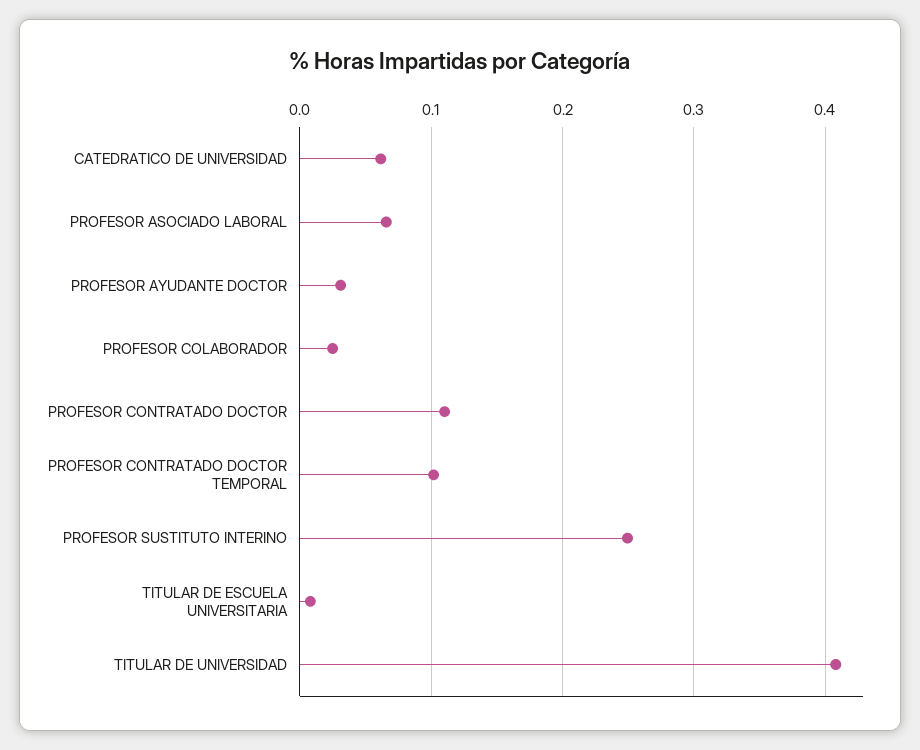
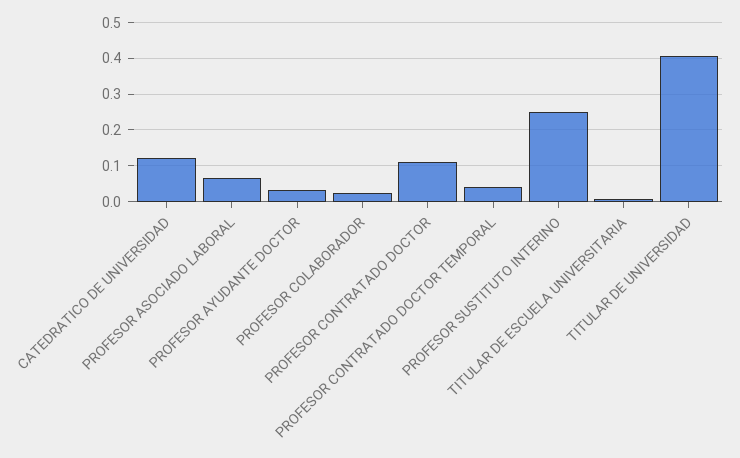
  {
-   "CATEDRATICO DE UNIVERSIDAD": 0.06,
+   "CATEDRATICO DE UNIVERSIDAD": 0.12,
    "PROFESOR ASOCIADO LABORAL": 0.07,
    "PROFESOR AYUDANTE DOCTOR": 0.03,
    "PROFESOR COLABORADOR": 0.02,
    "PROFESOR CONTRATADO DOCTOR": 0.11,
-   "PROFESOR CONTRATADO DOCTOR TEMPORAL": 0.1,
+   "PROFESOR CONTRATADO DOCTOR TEMPORAL": 0.04,
    "PROFESOR SUSTITUTO INTERINO": 0.25,
    "TITULAR DE ESCUELA UNIVERSITARIA": 0.01,
    "TITULAR DE UNIVERSIDAD": 0.41
  }

